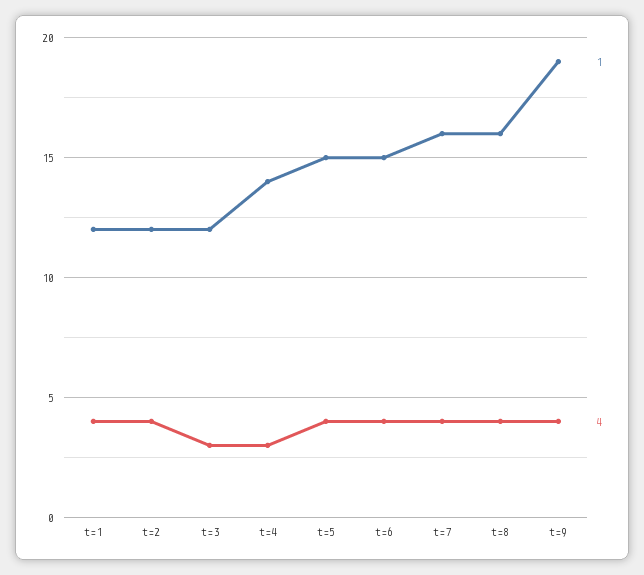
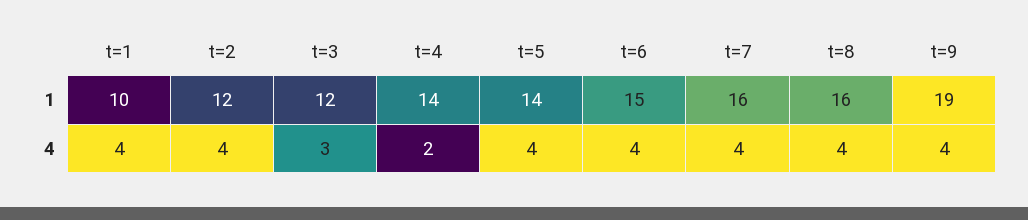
  {
    "1": {
-     "t=1": 12,
+     "t=1": 10,
      "t=2": 12,
      "t=3": 12,
      "t=4": 14,
-     "t=5": 15,
+     "t=5": 14,
      "t=6": 15,
      "t=7": 16,
      "t=8": 16,
      "t=9": 19
    },
    "4": {
      "t=1": 4,
      "t=2": 4,
      "t=3": 3,
-     "t=4": 3,
+     "t=4": 2,
      "t=5": 4,
      "t=6": 4,
      "t=7": 4,
      "t=8": 4,
      "t=9": 4
    }
  }

